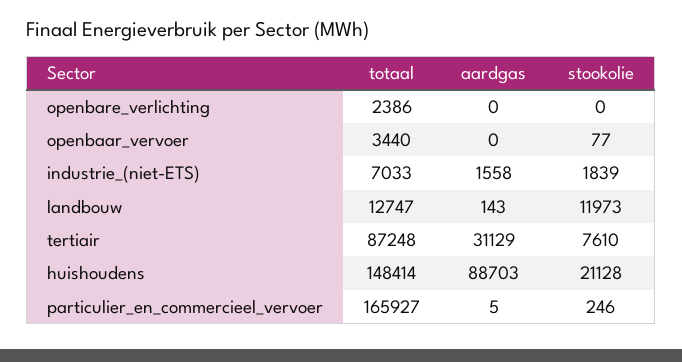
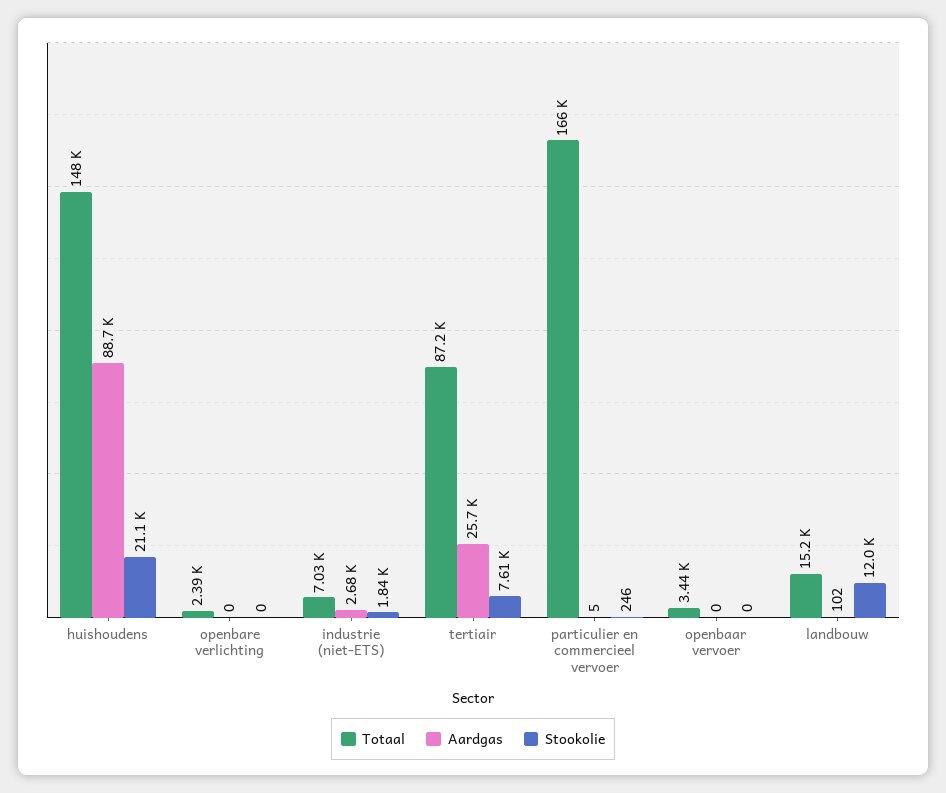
  {
    "totaal": {
      "openbare_verlichting": 2386,
      "openbaar_vervoer": 3440,
      "industrie_(niet-ETS)": 7033,
-     "landbouw": 12747,
+     "landbouw": 15200,
      "tertiair": 87248,
      "huishoudens": 148414,
      "particulier_en_commercieel_vervoer": 165927
    },
    "aardgas": {
      "openbare_verlichting": 0,
      "openbaar_vervoer": 0,
-     "industrie_(niet-ETS)": 1558,
+     "industrie_(niet-ETS)": 2680,
-     "landbouw": 143,
+     "landbouw": 102,
-     "tertiair": 31129,
+     "tertiair": 25700,
      "huishoudens": 88703,
      "particulier_en_commercieel_vervoer": 5
    },
    "stookolie": {
      "openbare_verlichting": 0,
-     "openbaar_vervoer": 77,
+     "openbaar_vervoer": 0,
      "industrie_(niet-ETS)": 1839,
      "landbouw": 11973,
      "tertiair": 7610,
      "huishoudens": 21128,
      "particulier_en_commercieel_vervoer": 246
    }
  }

